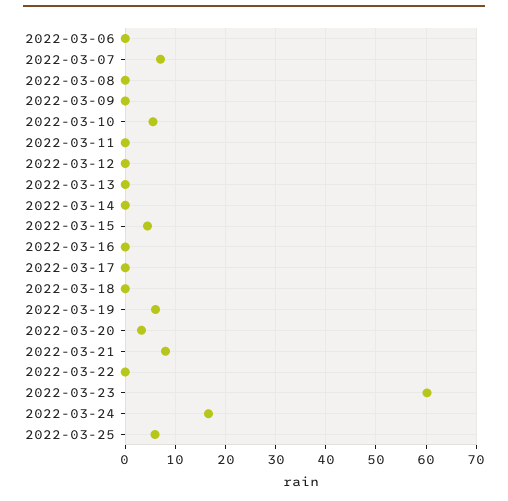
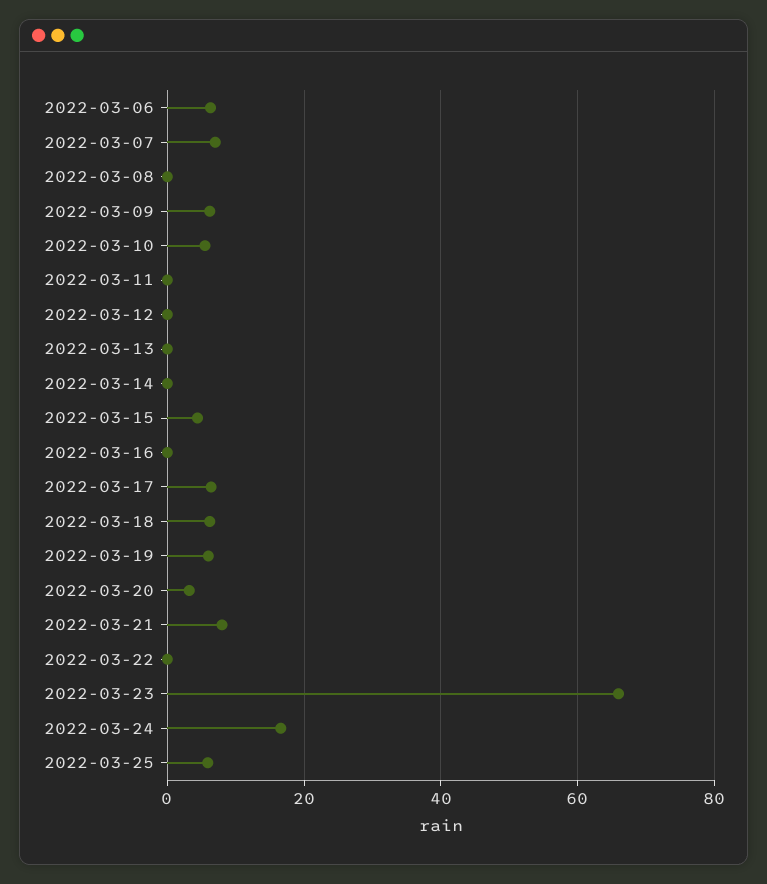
  {
-   "2022-03-06": 0,
+   "2022-03-06": 6,
    "2022-03-07": 8,
    "2022-03-08": 0,
-   "2022-03-09": 0,
+   "2022-03-09": 6,
    "2022-03-10": 6,
    "2022-03-11": 0,
    "2022-03-12": 0,
    "2022-03-13": 0,
    "2022-03-14": 0,
    "2022-03-15": 4,
    "2022-03-16": 0,
-   "2022-03-17": 0,
+   "2022-03-17": 6,
-   "2022-03-18": 0,
+   "2022-03-18": 6,
    "2022-03-19": 6,
    "2022-03-20": 4,
    "2022-03-21": 8,
    "2022-03-22": 0,
-   "2022-03-23": 60,
+   "2022-03-23": 66,
    "2022-03-24": 16,
    "2022-03-25": 6
  }

